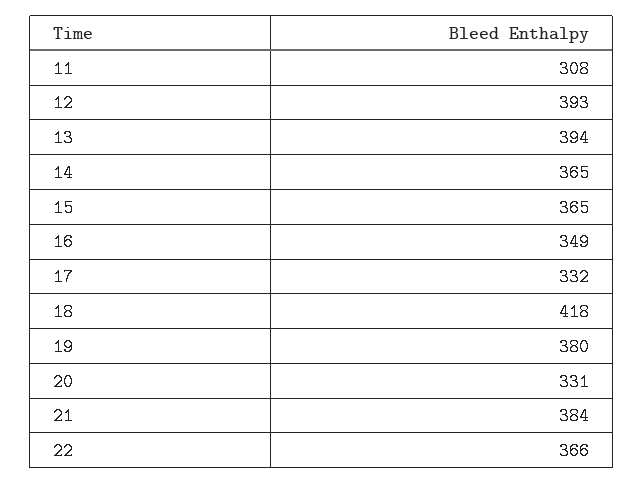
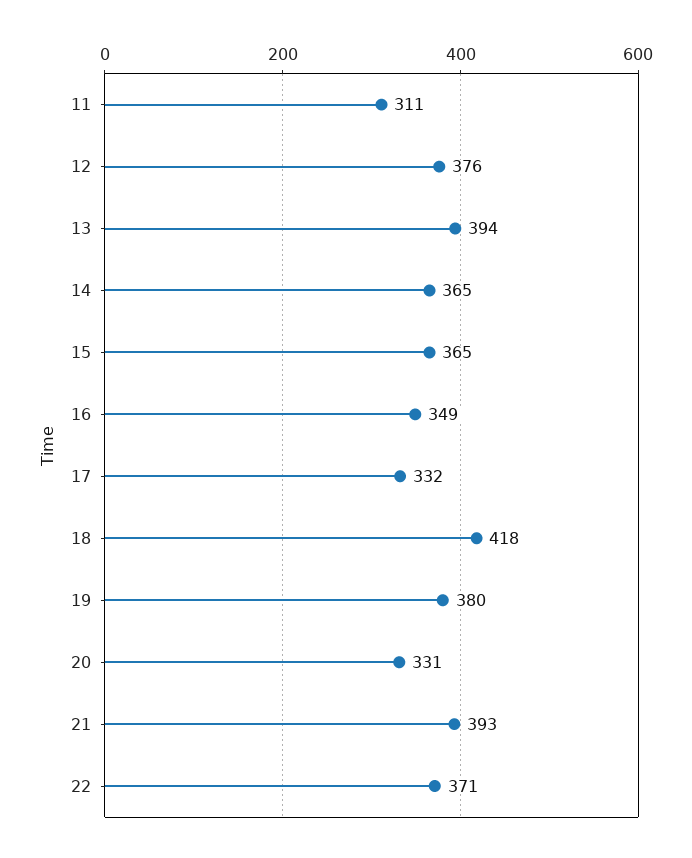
  {
-   "11": 308,
+   "11": 311,
-   "12": 393,
+   "12": 376,
    "13": 394,
    "14": 365,
    "15": 365,
    "16": 349,
    "17": 332,
    "18": 418,
    "19": 380,
    "20": 331,
-   "21": 384,
+   "21": 393,
-   "22": 366
+   "22": 371
  }

